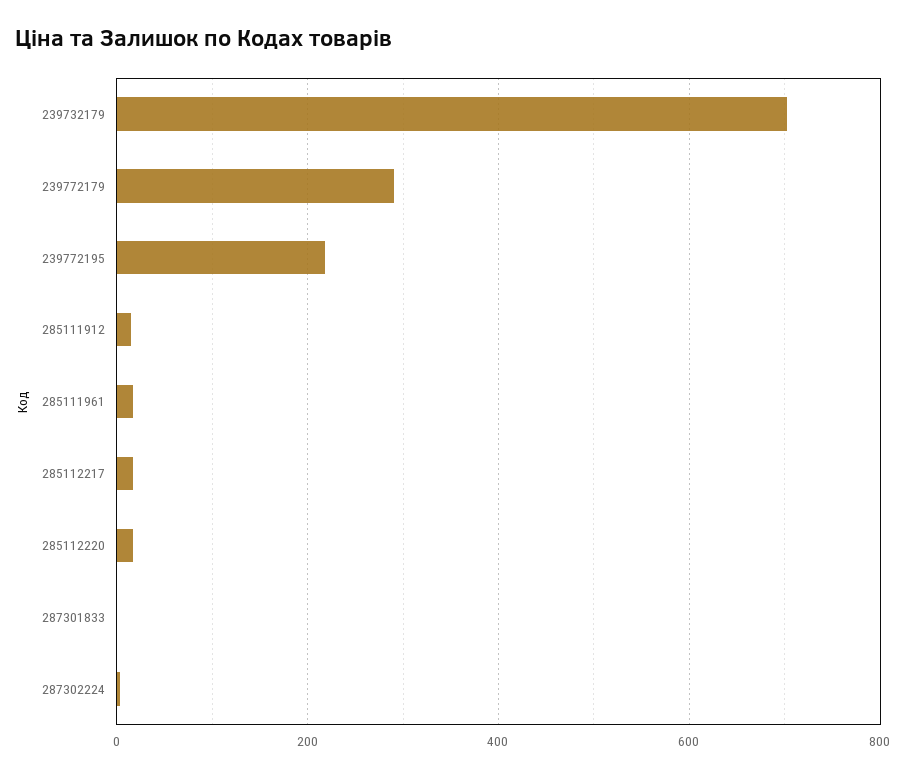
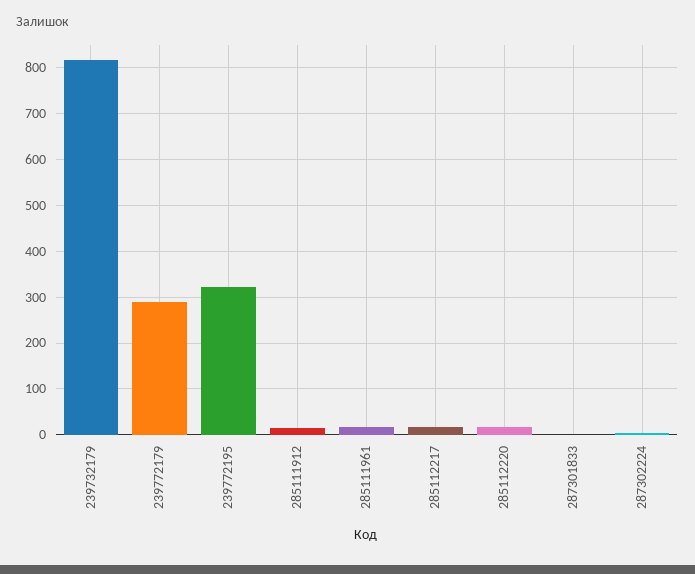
  {
-   "239732179": 700,
+   "239732179": 820,
    "239772179": 300,
-   "239772195": 220,
+   "239772195": 320,
    "285111912": 20,
    "285111961": 20,
    "285112217": 20,
    "285112220": 20,
    "287301833": 0,
    "287302224": 0
  }

